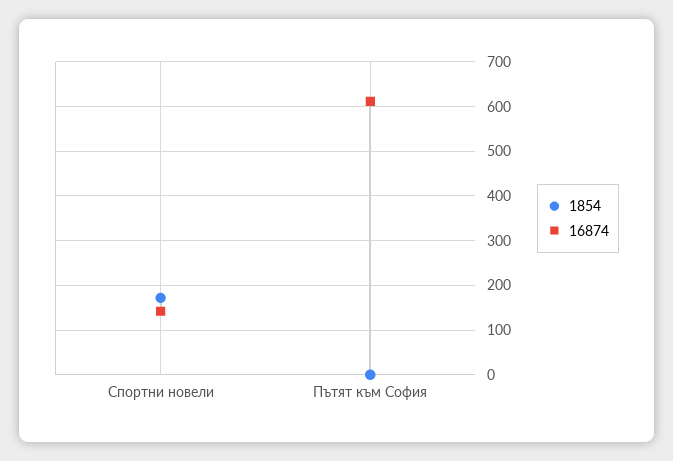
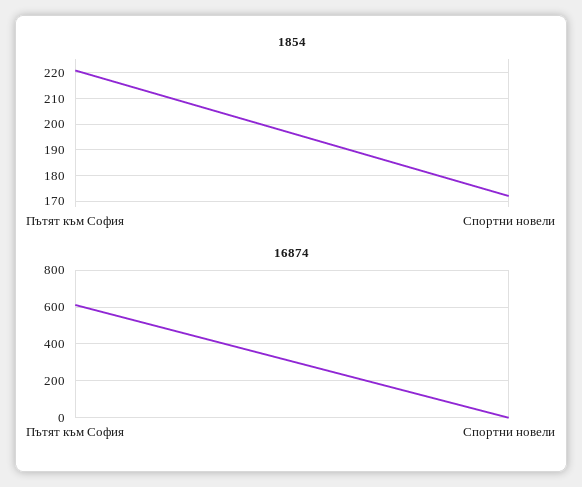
  {
    "1854": {
      "Спортни новели": 170,
-     "Пътят към София": 0
+     "Пътят към София": 220
    },
    "16874": {
-     "Спортни новели": 140,
+     "Спортни новели": 0,
      "Пътят към София": 620
    }
  }

